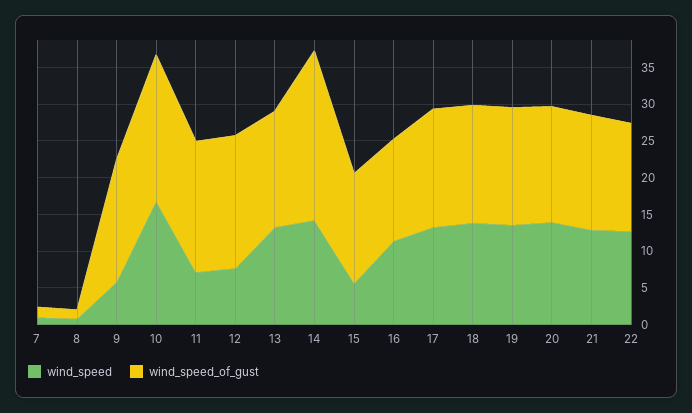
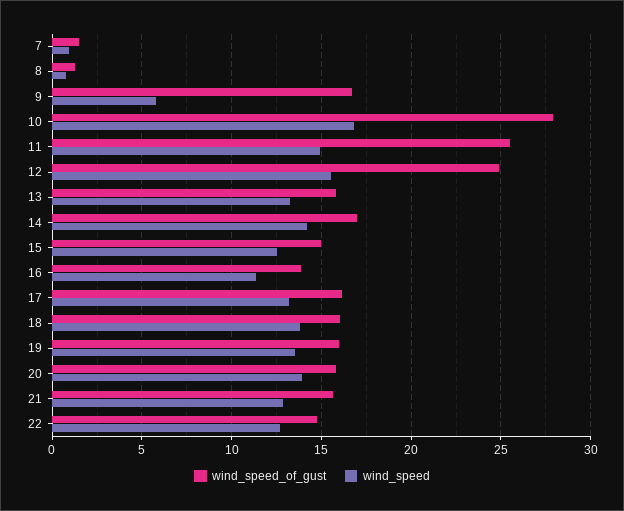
  {
    "wind_speed": {
      "7": 1,
      "8": 1,
      "9": 6,
      "10": 17,
-     "11": 7.5,
+     "11": 15,
-     "12": 7.5,
+     "12": 15.5,
      "13": 13,
      "14": 14,
-     "15": 5,
+     "15": 12.5,
      "16": 11.5,
      "17": 13,
      "18": 14,
      "19": 13.5,
      "20": 14,
      "21": 13,
      "22": 12.5
    },
    "wind_speed_of_gust": {
      "7": 1.5,
      "8": 1.5,
      "9": 16.5,
-     "10": 20,
+     "10": 28,
-     "11": 17.5,
+     "11": 25.5,
-     "12": 17.5,
+     "12": 25,
      "13": 16,
-     "14": 22.5,
+     "14": 17,
      "15": 15,
      "16": 14,
      "17": 16,
      "18": 16,
      "19": 16,
      "20": 16,
      "21": 15.5,
      "22": 14.5
    }
  }

